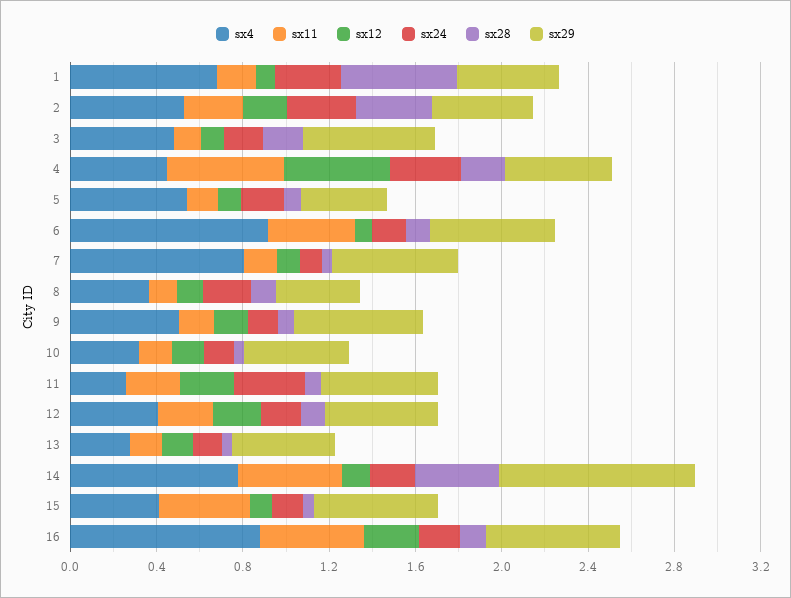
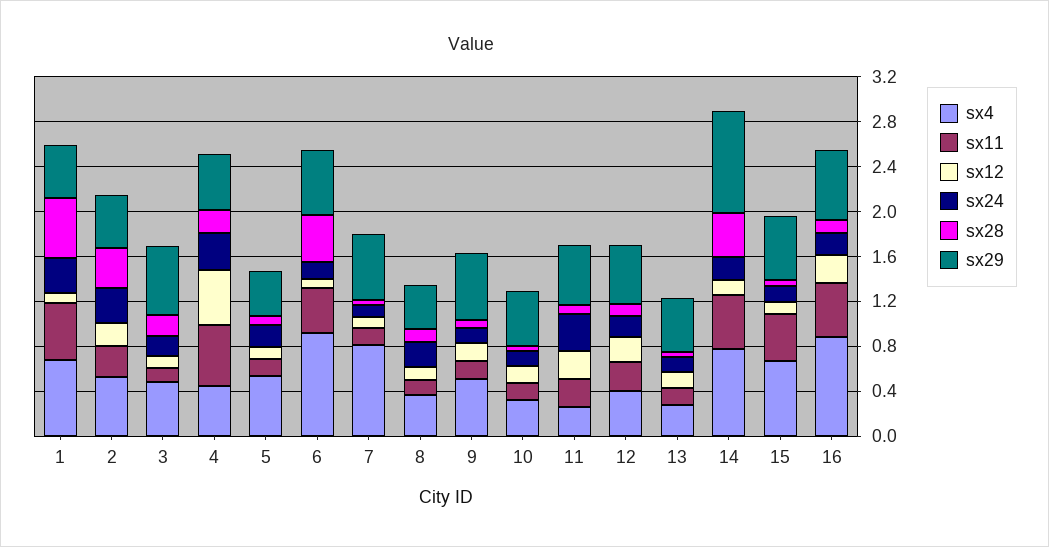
  {
    "sx4": {
      "1": 0.7,
      "2": 0.5,
      "3": 0.5,
      "4": 0.4,
      "5": 0.5,
      "6": 0.9,
      "7": 0.8,
      "8": 0.4,
      "9": 0.5,
      "10": 0.3,
      "11": 0.3,
      "12": 0.4,
      "13": 0.3,
      "14": 0.8,
-     "15": 0.4,
+     "15": 0.7,
      "16": 0.9
    },
    "sx11": {
-     "1": 0.2,
+     "1": 0.5,
      "2": 0.3,
      "3": 0.1,
      "4": 0.5,
      "5": 0.1,
      "6": 0.4,
      "7": 0.2,
      "8": 0.1,
      "9": 0.2,
      "10": 0.2,
      "11": 0.3,
      "12": 0.3,
      "13": 0.1,
      "14": 0.5,
      "15": 0.4,
      "16": 0.5
    },
    "sx12": {
      "1": 0.1,
      "2": 0.2,
      "3": 0.1,
      "4": 0.5,
      "5": 0.1,
      "6": 0.1,
      "7": 0.1,
      "8": 0.1,
      "9": 0.2,
      "10": 0.1,
      "11": 0.2,
      "12": 0.2,
      "13": 0.1,
      "14": 0.1,
      "15": 0.1,
      "16": 0.3
    },
    "sx24": {
      "1": 0.3,
      "2": 0.3,
      "3": 0.2,
      "4": 0.3,
      "5": 0.2,
      "6": 0.2,
      "7": 0.1,
      "8": 0.2,
      "9": 0.1,
      "10": 0.1,
      "11": 0.3,
      "12": 0.2,
      "13": 0.1,
      "14": 0.2,
      "15": 0.1,
      "16": 0.2
    },
    "sx28": {
      "1": 0.5,
      "2": 0.4,
      "3": 0.2,
      "4": 0.2,
      "5": 0.1,
-     "6": 0.1,
+     "6": 0.4,
      "7": 0,
      "8": 0.1,
      "9": 0.1,
      "10": 0,
      "11": 0.1,
      "12": 0.1,
      "13": 0,
      "14": 0.4,
      "15": 0,
      "16": 0.1
    },
    "sx29": {
      "1": 0.5,
      "2": 0.5,
      "3": 0.6,
      "4": 0.5,
      "5": 0.4,
      "6": 0.6,
      "7": 0.6,
      "8": 0.4,
      "9": 0.6,
      "10": 0.5,
      "11": 0.5,
      "12": 0.5,
      "13": 0.5,
      "14": 0.9,
      "15": 0.6,
      "16": 0.6
    }
  }

